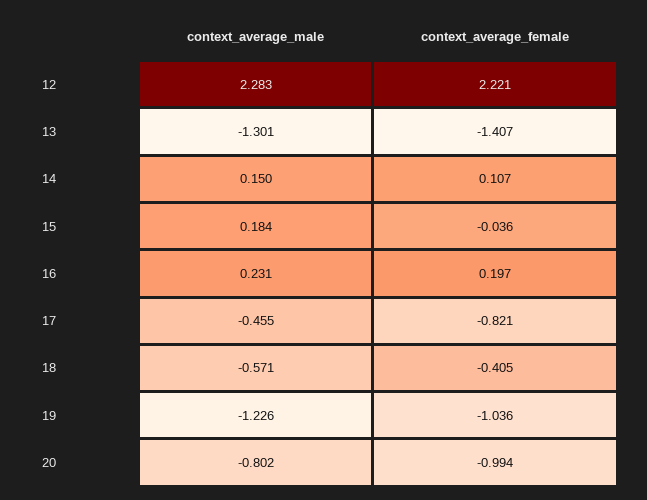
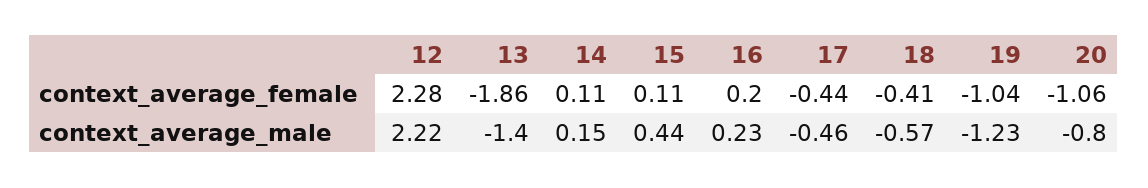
  {
    "context_average_male": {
-     "12": 2.283,
+     "12": 2.22,
-     "13": -1.301,
+     "13": -1.4,
      "14": 0.15,
-     "15": 0.184,
+     "15": 0.44,
      "16": 0.231,
      "17": -0.455,
      "18": -0.571,
      "19": -1.226,
      "20": -0.802
    },
    "context_average_female": {
-     "12": 2.221,
+     "12": 2.28,
-     "13": -1.407,
+     "13": -1.86,
      "14": 0.107,
-     "15": -0.036,
+     "15": 0.11,
      "16": 0.197,
-     "17": -0.821,
+     "17": -0.44,
      "18": -0.405,
      "19": -1.036,
-     "20": -0.994
+     "20": -1.06
    }
  }

